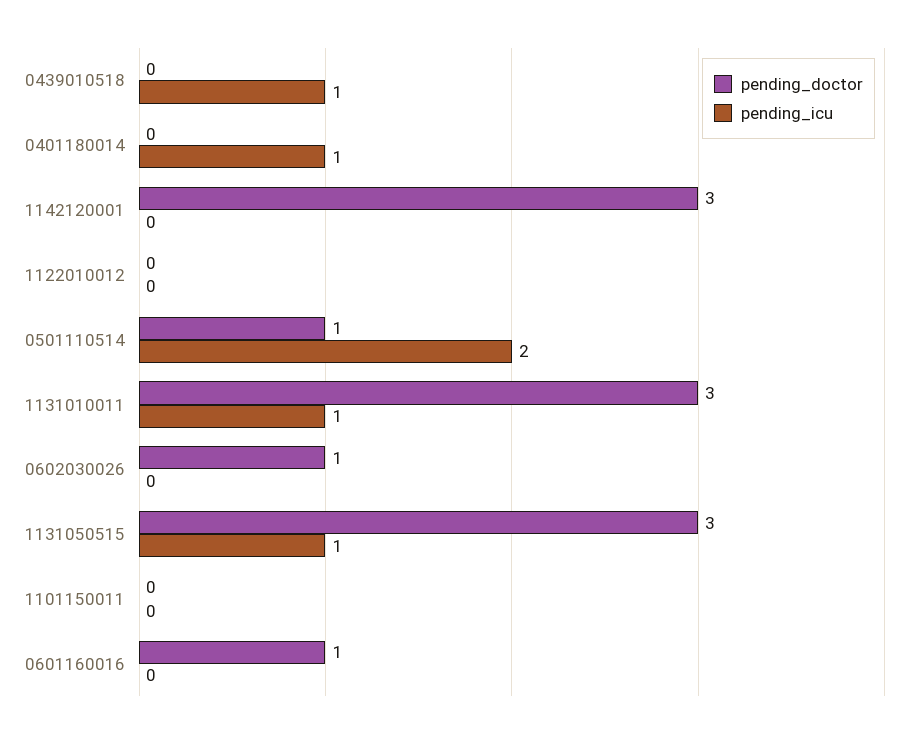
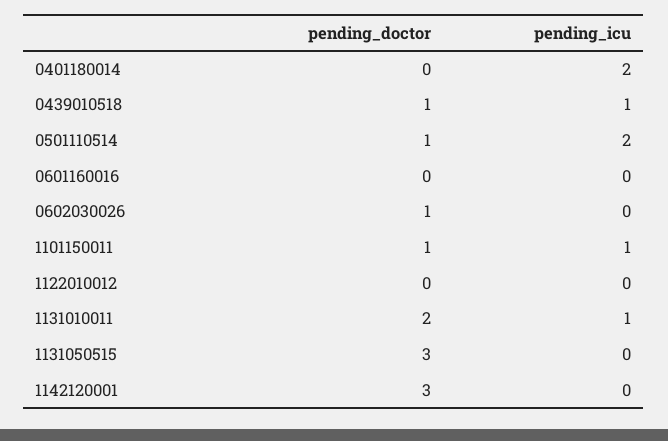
  {
    "pending_doctor": {
-     "0439010518": 0,
+     "0439010518": 1,
      "0401180014": 0,
      "1142120001": 3,
      "1122010012": 0,
      "0501110514": 1,
-     "1131010011": 3,
+     "1131010011": 2,
      "0602030026": 1,
      "1131050515": 3,
-     "1101150011": 0,
+     "1101150011": 1,
-     "0601160016": 1
+     "0601160016": 0
    },
    "pending_icu": {
      "0439010518": 1,
-     "0401180014": 1,
+     "0401180014": 2,
      "1142120001": 0,
      "1122010012": 0,
      "0501110514": 2,
      "1131010011": 1,
      "0602030026": 0,
-     "1131050515": 1,
+     "1131050515": 0,
-     "1101150011": 0,
+     "1101150011": 1,
      "0601160016": 0
    }
  }

